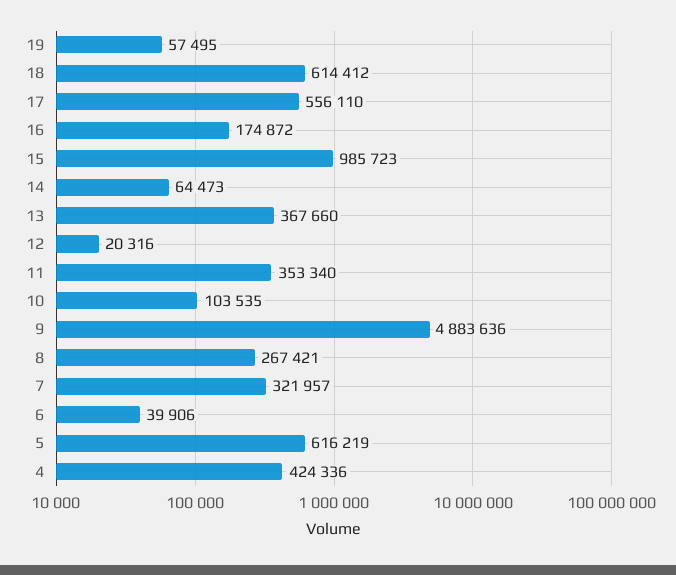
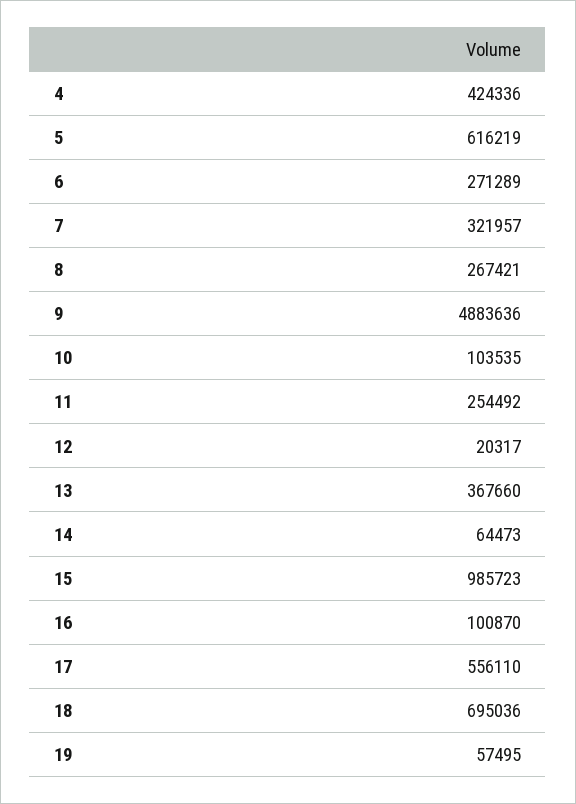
  {
    "19": 57495,
-   "18": 614412,
+   "18": 695036,
    "17": 556110,
-   "16": 174872,
+   "16": 100870,
    "15": 985723,
    "14": 64473,
    "13": 367660,
-   "12": 20316,
+   "12": 20317,
-   "11": 353340,
+   "11": 254492,
    "10": 103535,
    "9": 4883636,
    "8": 267421,
    "7": 321957,
-   "6": 39906,
+   "6": 271289,
    "5": 616219,
    "4": 424336
  }

